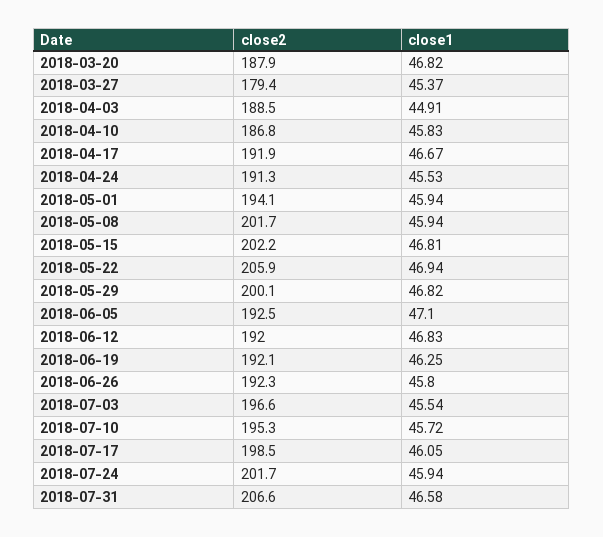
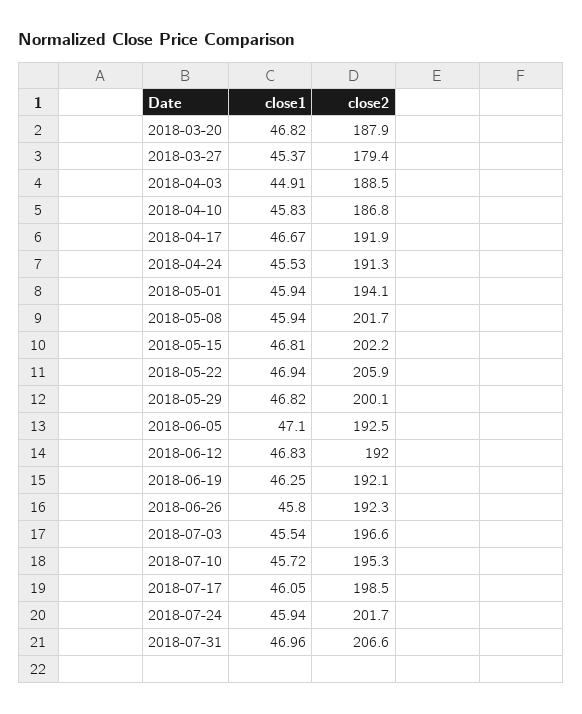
  {
    "close2": {
      "2018-03-20": 187.9,
      "2018-03-27": 179.4,
      "2018-04-03": 188.5,
      "2018-04-10": 186.8,
      "2018-04-17": 191.9,
      "2018-04-24": 191.3,
      "2018-05-01": 194.1,
      "2018-05-08": 201.7,
      "2018-05-15": 202.2,
      "2018-05-22": 205.9,
      "2018-05-29": 200.1,
      "2018-06-05": 192.5,
      "2018-06-12": 192,
      "2018-06-19": 192.1,
      "2018-06-26": 192.3,
      "2018-07-03": 196.6,
      "2018-07-10": 195.3,
      "2018-07-17": 198.5,
      "2018-07-24": 201.7,
      "2018-07-31": 206.6
    },
    "close1": {
      "2018-03-20": 46.82,
      "2018-03-27": 45.37,
      "2018-04-03": 44.91,
      "2018-04-10": 45.83,
      "2018-04-17": 46.67,
      "2018-04-24": 45.53,
      "2018-05-01": 45.94,
      "2018-05-08": 45.94,
      "2018-05-15": 46.81,
      "2018-05-22": 46.94,
      "2018-05-29": 46.82,
      "2018-06-05": 47.1,
      "2018-06-12": 46.83,
      "2018-06-19": 46.25,
      "2018-06-26": 45.8,
      "2018-07-03": 45.54,
      "2018-07-10": 45.72,
      "2018-07-17": 46.05,
      "2018-07-24": 45.94,
-     "2018-07-31": 46.58
+     "2018-07-31": 46.96
    }
  }

